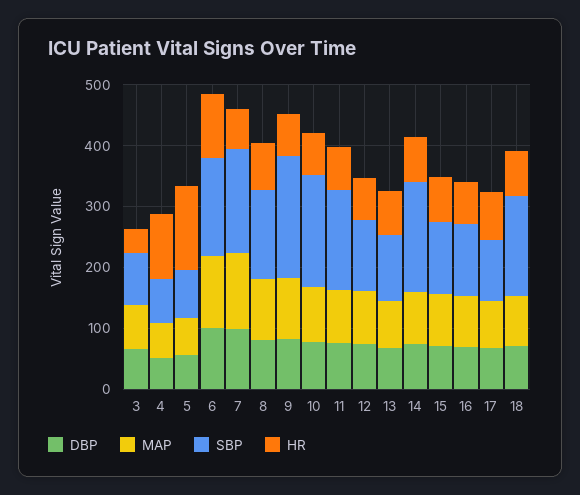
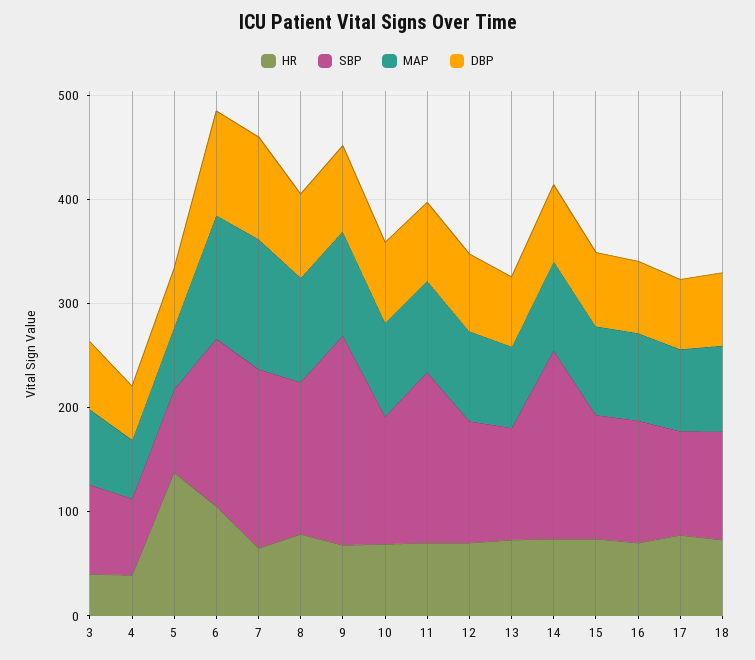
  {
    "DBP": {
      "3": 60,
      "4": 60,
      "5": 60,
      "6": 100,
      "7": 100,
      "8": 80,
      "9": 80,
      "10": 80,
      "11": 80,
      "12": 80,
      "13": 60,
      "14": 80,
      "15": 80,
      "16": 60,
      "17": 60,
      "18": 80
    },
    "MAP": {
      "3": 80,
      "4": 60,
      "5": 60,
      "6": 120,
      "7": 120,
      "8": 100,
      "9": 100,
      "10": 100,
      "11": 80,
      "12": 80,
      "13": 80,
      "14": 80,
      "15": 80,
      "16": 80,
      "17": 80,
      "18": 80
    },
    "SBP": {
      "3": 80,
      "4": 80,
      "5": 80,
      "6": 160,
      "7": 180,
      "8": 140,
      "9": 200,
-     "10": 180,
+     "10": 120,
      "11": 160,
      "12": 120,
      "13": 100,
      "14": 180,
      "15": 120,
      "16": 120,
      "17": 100,
-     "18": 160
+     "18": 100
    },
    "HR": {
      "3": 40,
-     "4": 100,
+     "4": 40,
      "5": 140,
      "6": 100,
      "7": 60,
      "8": 80,
      "9": 60,
      "10": 60,
      "11": 80,
      "12": 80,
      "13": 80,
      "14": 80,
      "15": 80,
      "16": 80,
      "17": 80,
      "18": 80
    }
  }

